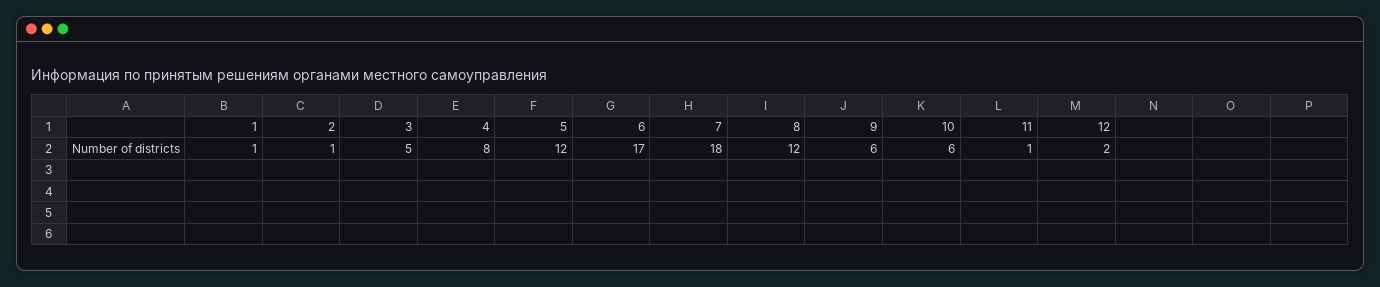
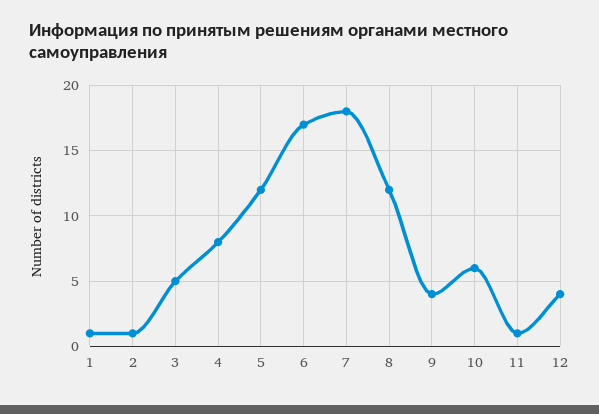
  {
    "1": 1,
    "2": 1,
    "3": 5,
    "4": 8,
    "5": 12,
    "6": 17,
    "7": 18,
    "8": 12,
-   "9": 6,
+   "9": 4,
    "10": 6,
    "11": 1,
-   "12": 2
+   "12": 4
  }

